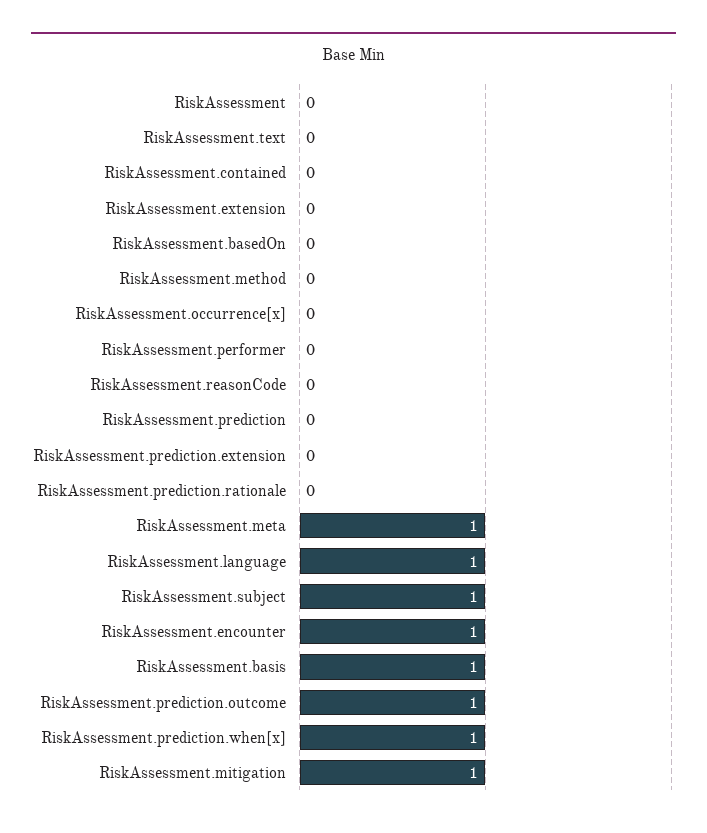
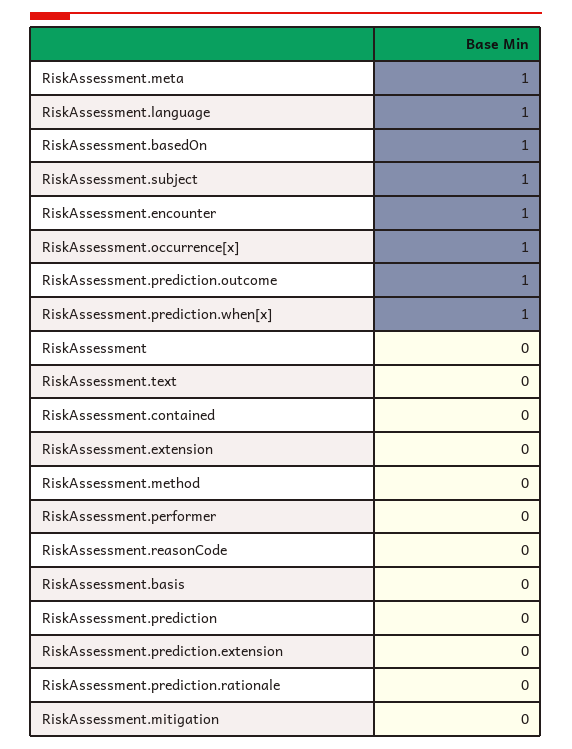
  {
    "RiskAssessment": 0,
    "RiskAssessment.text": 0,
    "RiskAssessment.contained": 0,
    "RiskAssessment.extension": 0,
-   "RiskAssessment.basedOn": 0,
+   "RiskAssessment.basedOn": 1,
    "RiskAssessment.method": 0,
-   "RiskAssessment.occurrence[x]": 0,
+   "RiskAssessment.occurrence[x]": 1,
    "RiskAssessment.performer": 0,
    "RiskAssessment.reasonCode": 0,
    "RiskAssessment.prediction": 0,
    "RiskAssessment.prediction.extension": 0,
    "RiskAssessment.prediction.rationale": 0,
    "RiskAssessment.meta": 1,
    "RiskAssessment.language": 1,
    "RiskAssessment.subject": 1,
    "RiskAssessment.encounter": 1,
-   "RiskAssessment.basis": 1,
+   "RiskAssessment.basis": 0,
    "RiskAssessment.prediction.outcome": 1,
    "RiskAssessment.prediction.when[x]": 1,
-   "RiskAssessment.mitigation": 1
+   "RiskAssessment.mitigation": 0
  }

